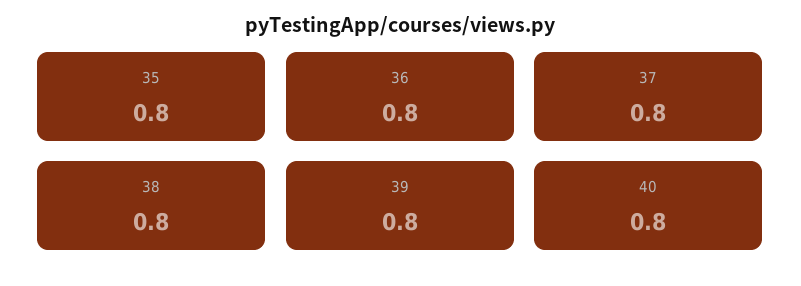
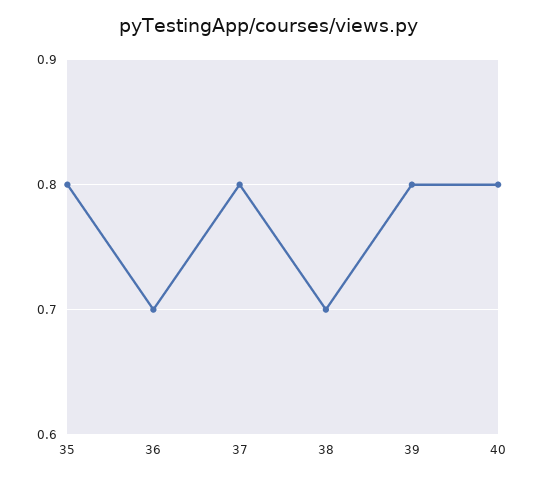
  {
    "35": 0.8,
-   "36": 0.8,
+   "36": 0.7,
    "37": 0.8,
-   "38": 0.8,
+   "38": 0.7,
    "39": 0.8,
    "40": 0.8
  }

